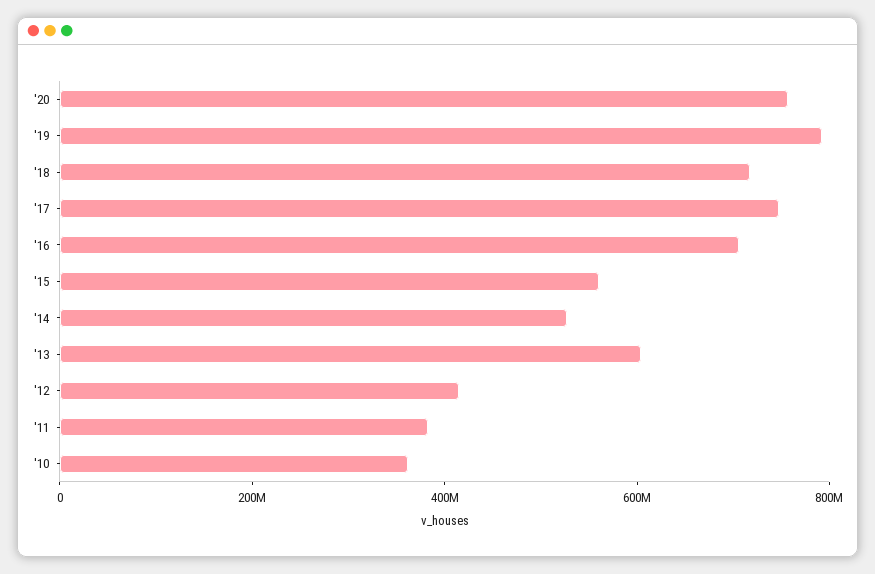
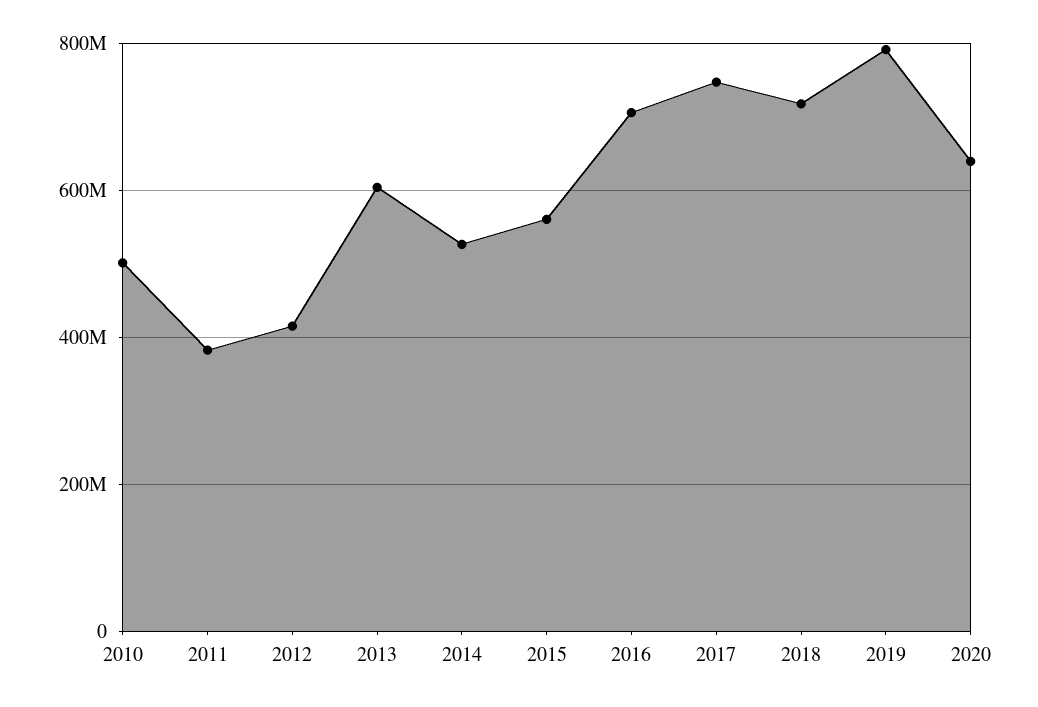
  {
-   "'20": 750000000,
+   "'20": 640000000,
    "'19": 800000000,
    "'18": 720000000,
    "'17": 740000000,
    "'16": 700000000,
    "'15": 560000000,
    "'14": 520000000,
    "'13": 600000000,
    "'12": 420000000,
    "'11": 380000000,
-   "'10": 350000000
+   "'10": 500000000
  }

